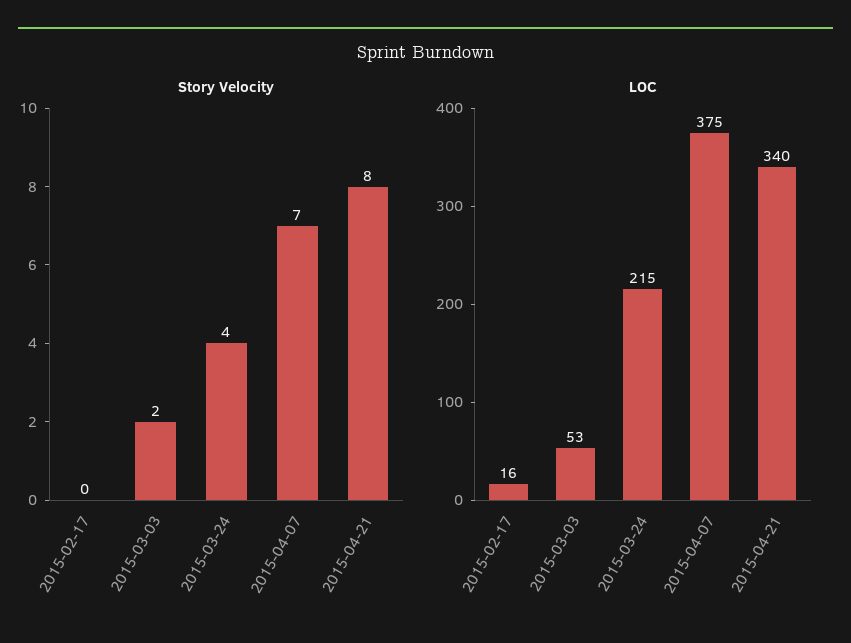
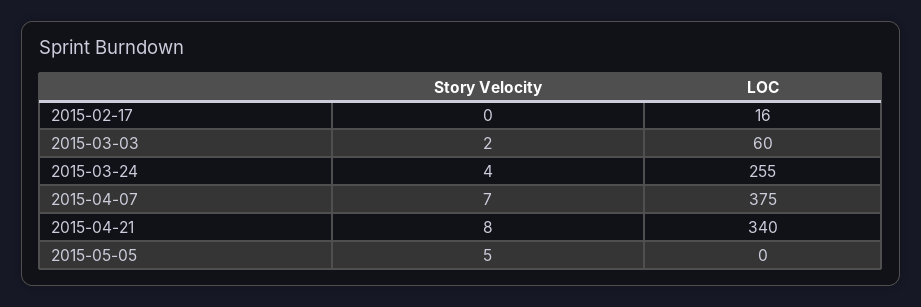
  {
    "Story Velocity": {
      "2015-02-17": 0,
      "2015-03-03": 2,
      "2015-03-24": 4,
      "2015-04-07": 7,
-     "2015-04-21": 8
+     "2015-04-21": 8,
+     "2015-05-05": 5
    },
    "LOC": {
      "2015-02-17": 16,
-     "2015-03-03": 53,
+     "2015-03-03": 60,
-     "2015-03-24": 215,
+     "2015-03-24": 255,
      "2015-04-07": 375,
-     "2015-04-21": 340
+     "2015-04-21": 340,
+     "2015-05-05": 0
    }
  }

